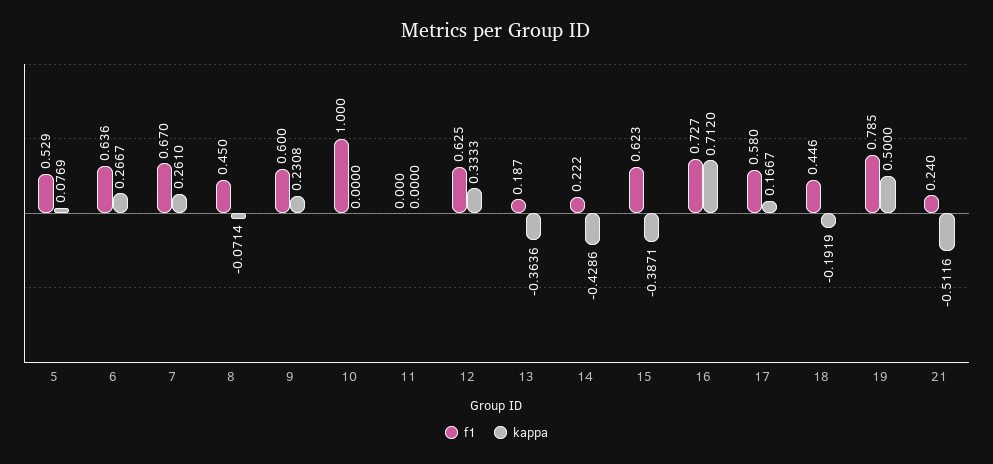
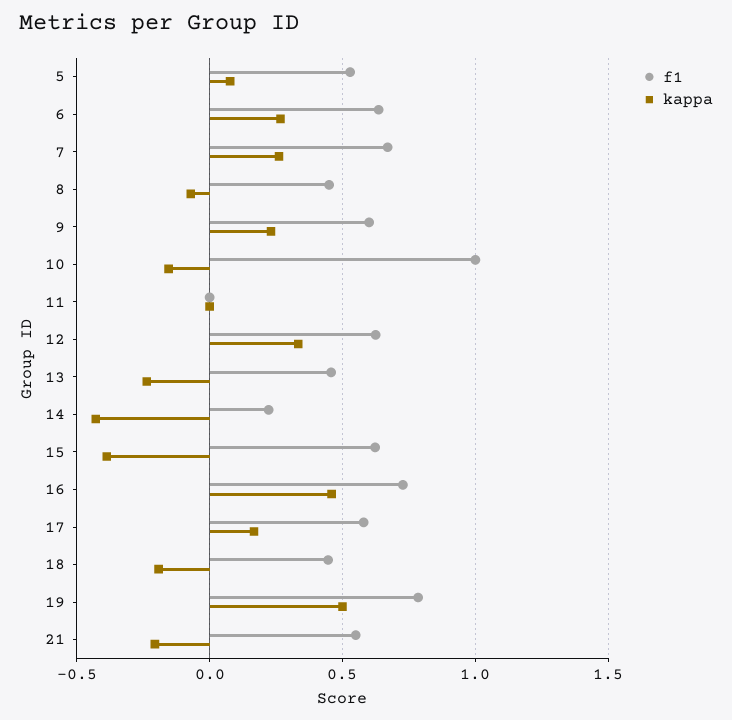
  {
    "f1": {
      "5": 0.529,
      "6": 0.636,
      "7": 0.67,
      "8": 0.45,
      "9": 0.6,
      "10": 1,
      "11": 0,
      "12": 0.625,
-     "13": 0.187,
+     "13": 0.45,
      "14": 0.222,
      "15": 0.623,
      "16": 0.727,
      "17": 0.58,
      "18": 0.446,
      "19": 0.785,
-     "21": 0.24
+     "21": 0.55
    },
    "kappa": {
      "5": 0.0769,
      "6": 0.2667,
      "7": 0.261,
      "8": -0.0714,
      "9": 0.2308,
-     "10": 0,
+     "10": -0.15,
      "11": 0,
      "12": 0.3333,
-     "13": -0.3636,
+     "13": -0.25,
      "14": -0.4286,
      "15": -0.3871,
-     "16": 0.712,
+     "16": 0.45,
      "17": 0.1667,
      "18": -0.1919,
      "19": 0.5,
-     "21": -0.5116
+     "21": -0.2
    }
  }

